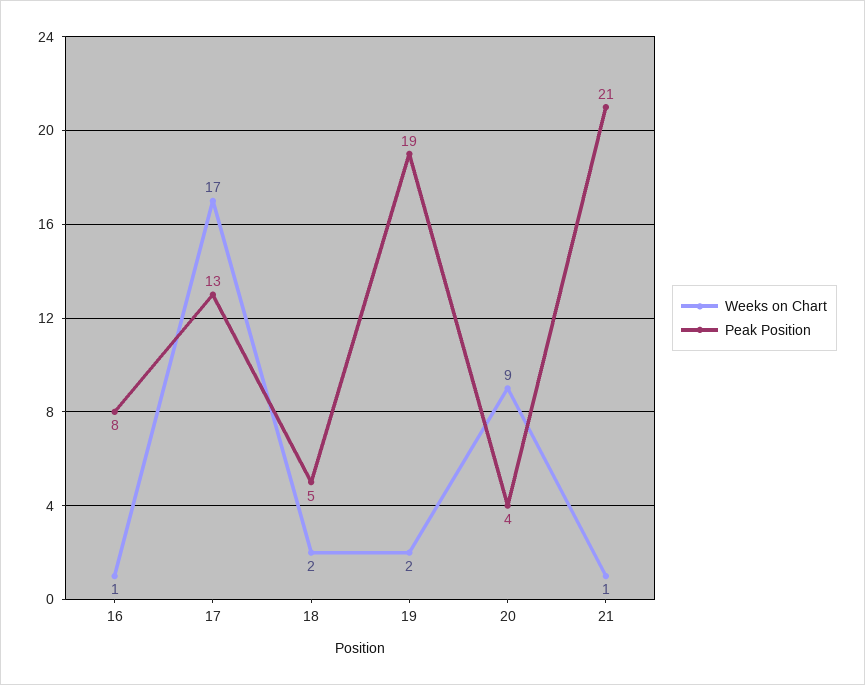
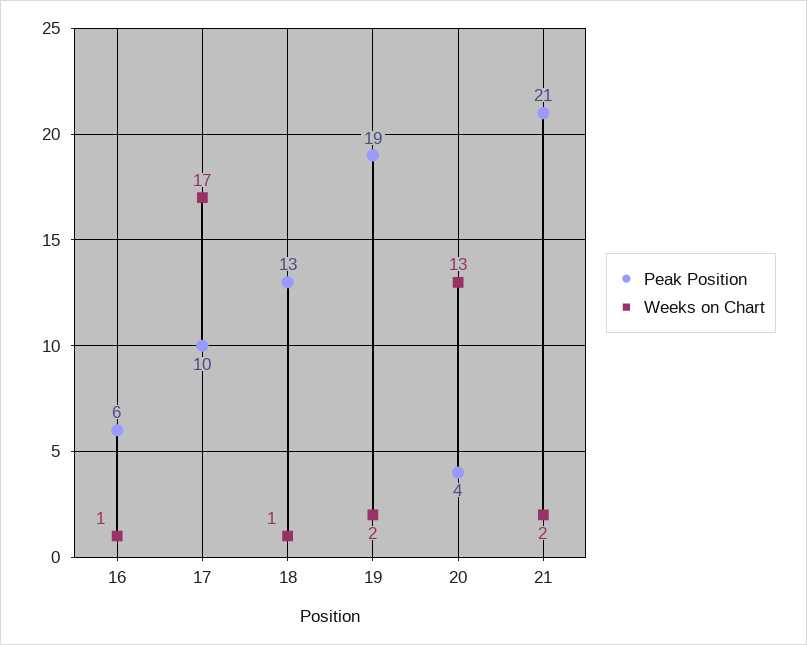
  {
    "Weeks on Chart": {
      "16": 1,
      "17": 17,
-     "18": 2,
+     "18": 1,
      "19": 2,
-     "20": 9,
+     "20": 13,
-     "21": 1
+     "21": 2
    },
    "Peak Position": {
-     "16": 8,
+     "16": 6,
-     "17": 13,
+     "17": 10,
-     "18": 5,
+     "18": 13,
      "19": 19,
      "20": 4,
      "21": 21
    }
  }

